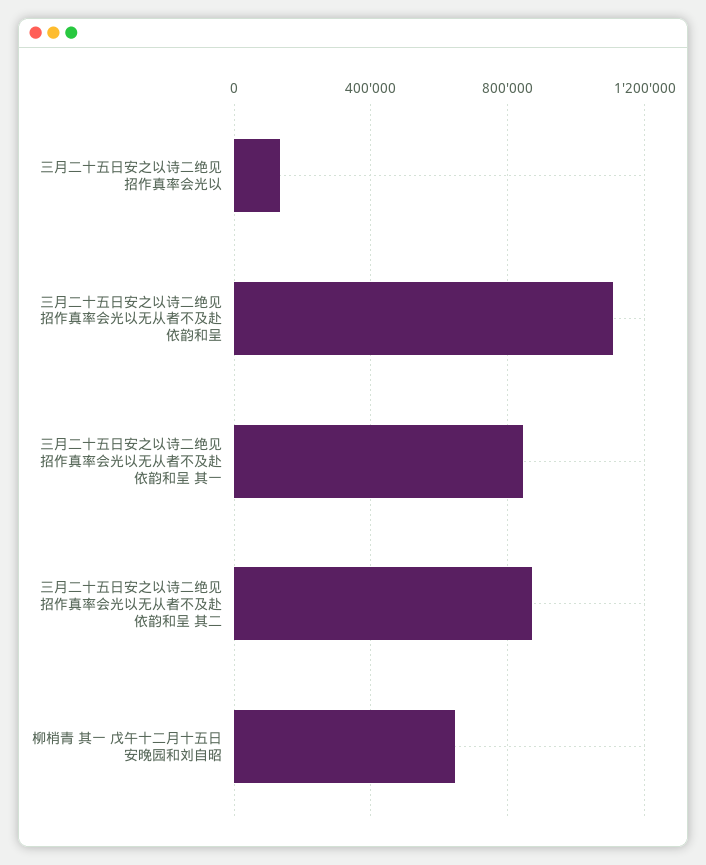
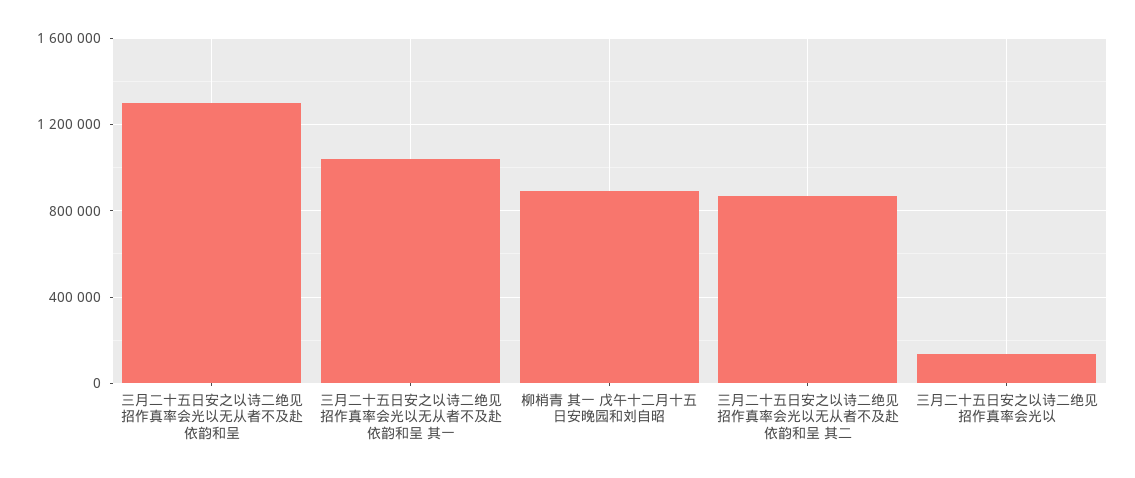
  {
    "三月二十五日安之以诗二绝见招作真率会光以": 150000,
-   "三月二十五日安之以诗二绝见招作真率会光以无从者不及赴依韵和呈": 1100000,
+   "三月二十五日安之以诗二绝见招作真率会光以无从者不及赴依韵和呈": 1300000,
-   "三月二十五日安之以诗二绝见招作真率会光以无从者不及赴依韵和呈 其一": 850000,
+   "三月二十五日安之以诗二绝见招作真率会光以无从者不及赴依韵和呈 其一": 1050000,
    "三月二十五日安之以诗二绝见招作真率会光以无从者不及赴依韵和呈 其二": 850000,
-   "柳梢青 其一 戊午十二月十五日安晚园和刘自昭": 650000
+   "柳梢青 其一 戊午十二月十五日安晚园和刘自昭": 900000
  }

